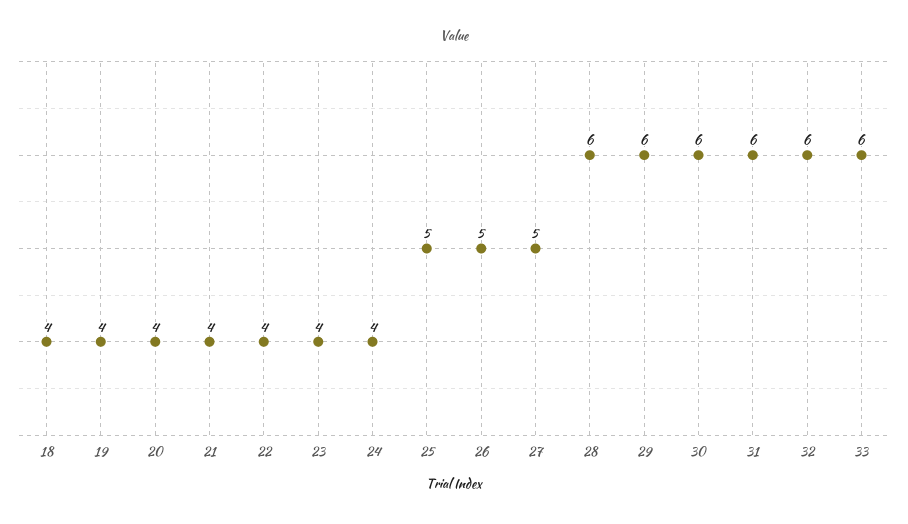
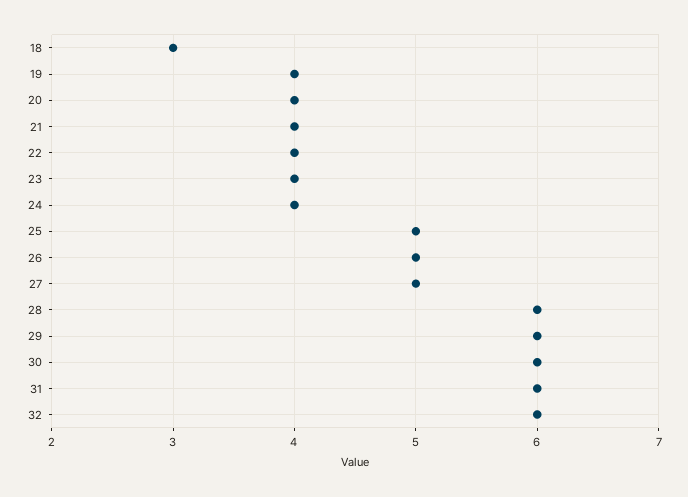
  {
-   "18": 4,
+   "18": 3,
    "19": 4,
    "20": 4,
    "21": 4,
    "22": 4,
    "23": 4,
    "24": 4,
    "25": 5,
    "26": 5,
    "27": 5,
    "28": 6,
    "29": 6,
    "30": 6,
    "31": 6,
-   "32": 6,
+   "32": 6
-   "33": 6
  }

